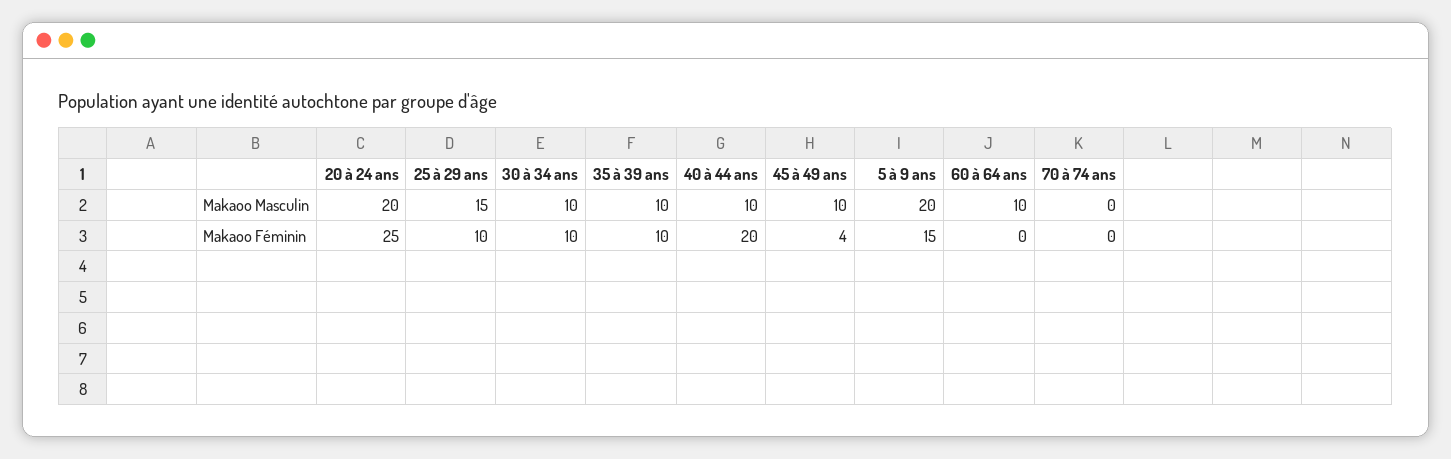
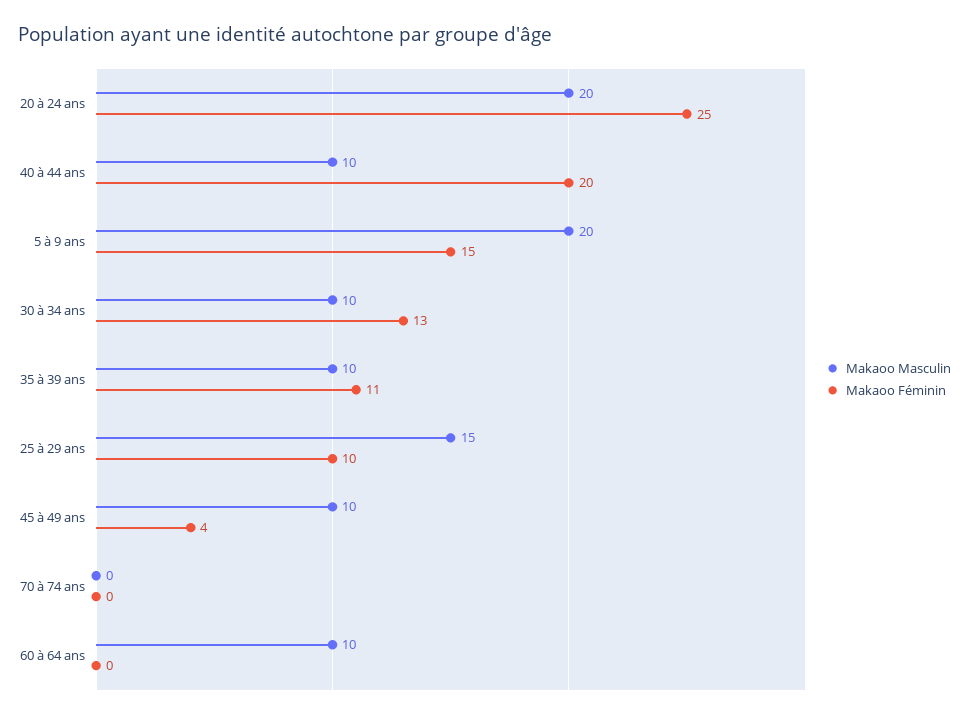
  {
    "Makaoo Masculin": {
      "20 à 24 ans": 20,
      "25 à 29 ans": 15,
      "30 à 34 ans": 10,
      "35 à 39 ans": 10,
      "40 à 44 ans": 10,
      "45 à 49 ans": 10,
      "5 à 9 ans": 20,
      "60 à 64 ans": 10,
      "70 à 74 ans": 0
    },
    "Makaoo Féminin": {
      "20 à 24 ans": 25,
      "25 à 29 ans": 10,
-     "30 à 34 ans": 10,
+     "30 à 34 ans": 13,
-     "35 à 39 ans": 10,
+     "35 à 39 ans": 11,
      "40 à 44 ans": 20,
      "45 à 49 ans": 4,
      "5 à 9 ans": 15,
      "60 à 64 ans": 0,
      "70 à 74 ans": 0
    }
  }

